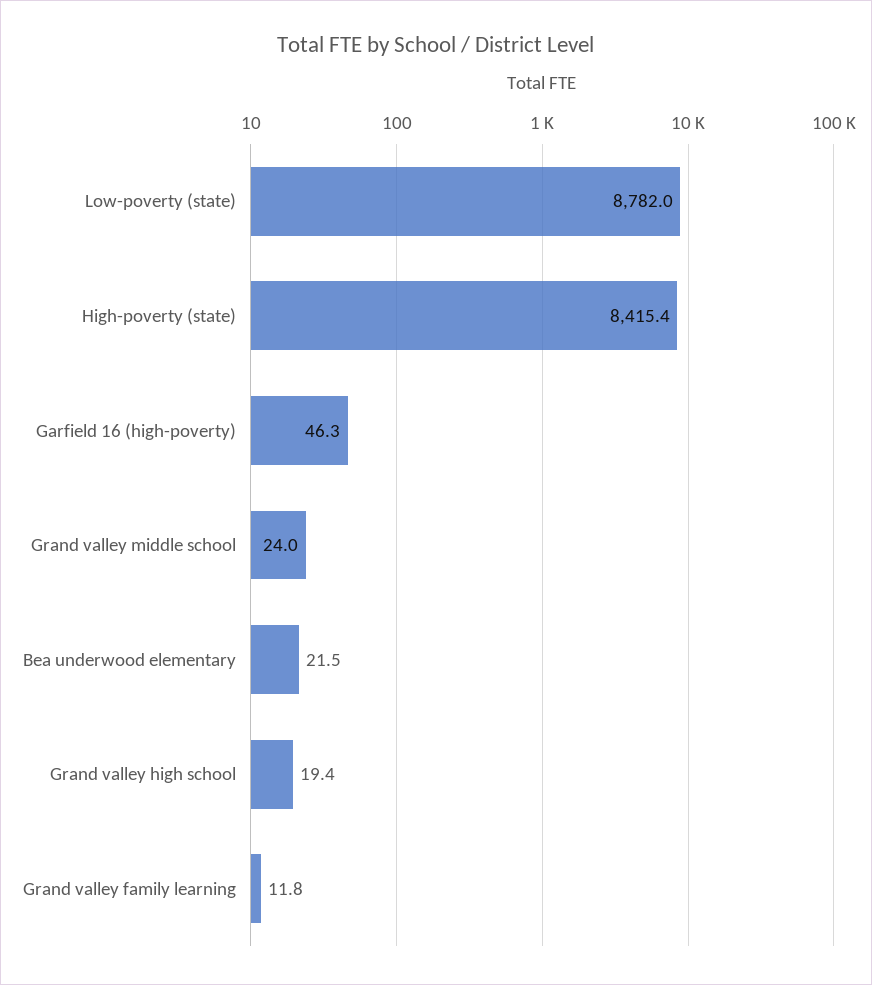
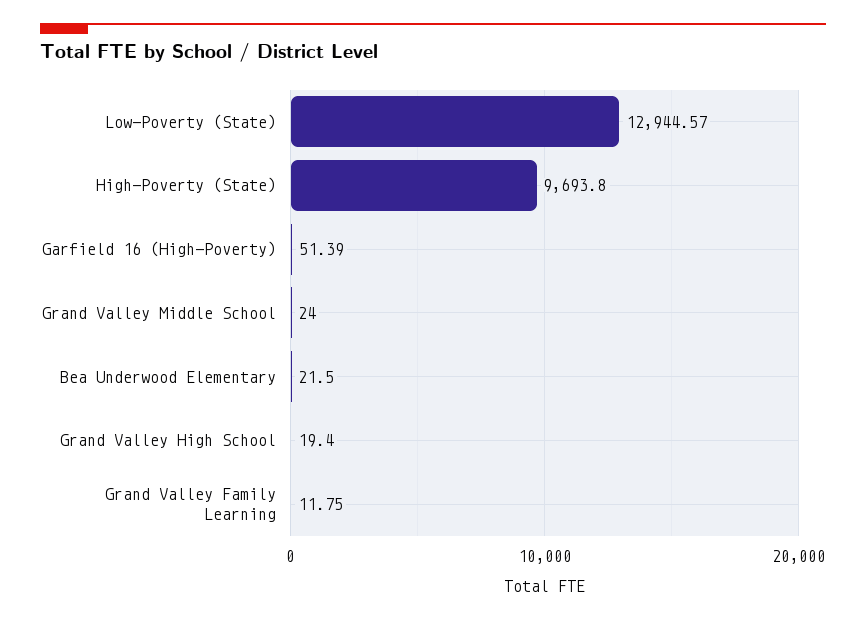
  {
-   "Low-poverty (state)": 8782,
+   "Low-poverty (state)": 12944.57,
-   "High-poverty (state)": 8415.4,
+   "High-poverty (state)": 9693.8,
-   "Garfield 16 (high-poverty)": 46.3,
+   "Garfield 16 (high-poverty)": 51.39,
    "Grand valley middle school": 24,
    "Bea underwood elementary": 21.5,
    "Grand valley high school": 19.4,
    "Grand valley family learning": 11.75
  }

